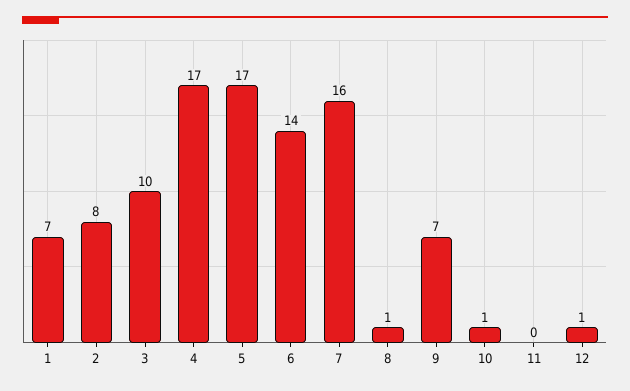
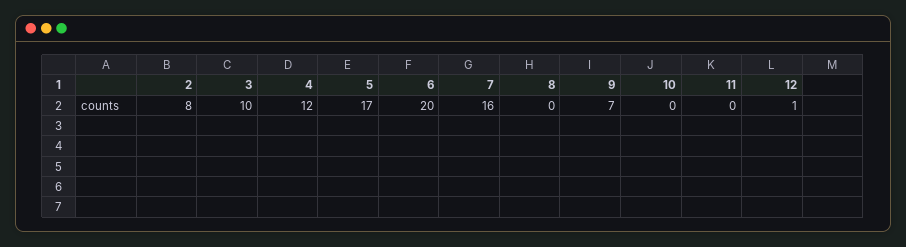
  {
-   "1": 7,
    "2": 8,
    "3": 10,
-   "4": 17,
+   "4": 12,
    "5": 17,
-   "6": 14,
+   "6": 20,
    "7": 16,
-   "8": 1,
+   "8": 0,
    "9": 7,
-   "10": 1,
+   "10": 0,
    "11": 0,
    "12": 1
  }

